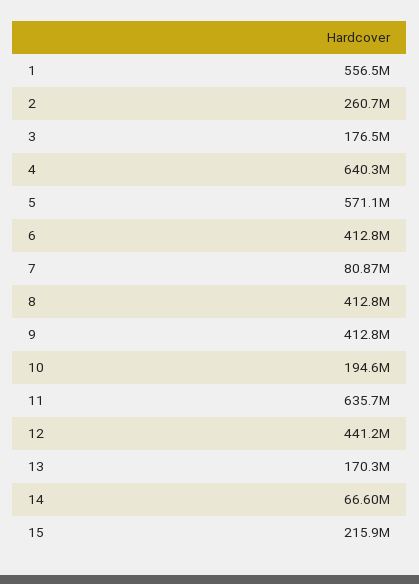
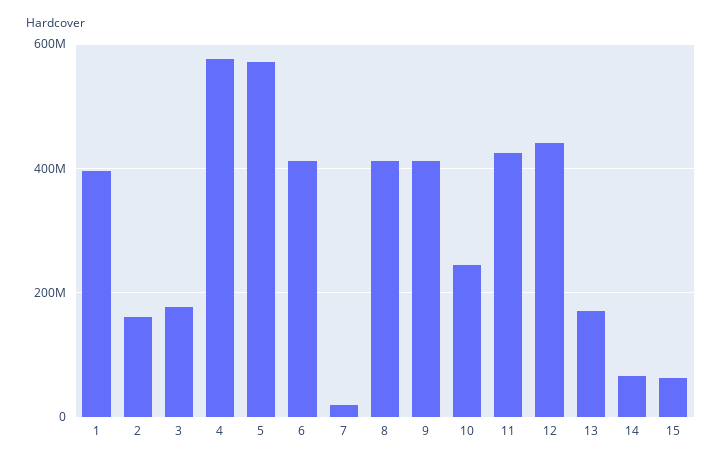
  {
-   "1": 556500000,
+   "1": 400000000,
-   "2": 260700000,
+   "2": 160000000,
    "3": 176500000,
-   "4": 640300000,
+   "4": 580000000,
    "5": 571100000,
    "6": 412800000,
-   "7": 80870000,
+   "7": 20000000,
    "8": 412800000,
    "9": 412800000,
-   "10": 194600000,
+   "10": 240000000,
-   "11": 635700000,
+   "11": 420000000,
    "12": 441200000,
    "13": 170300000,
    "14": 66600000,
-   "15": 215900000
+   "15": 60000000
  }

